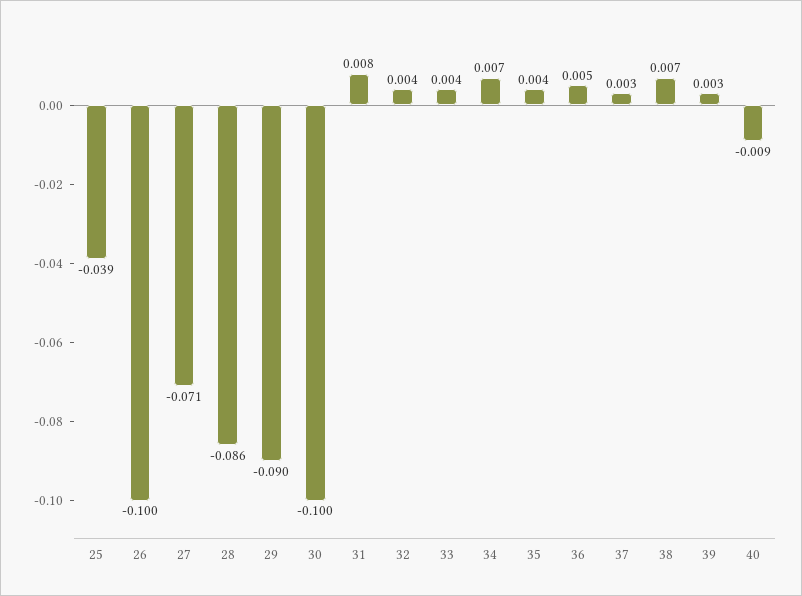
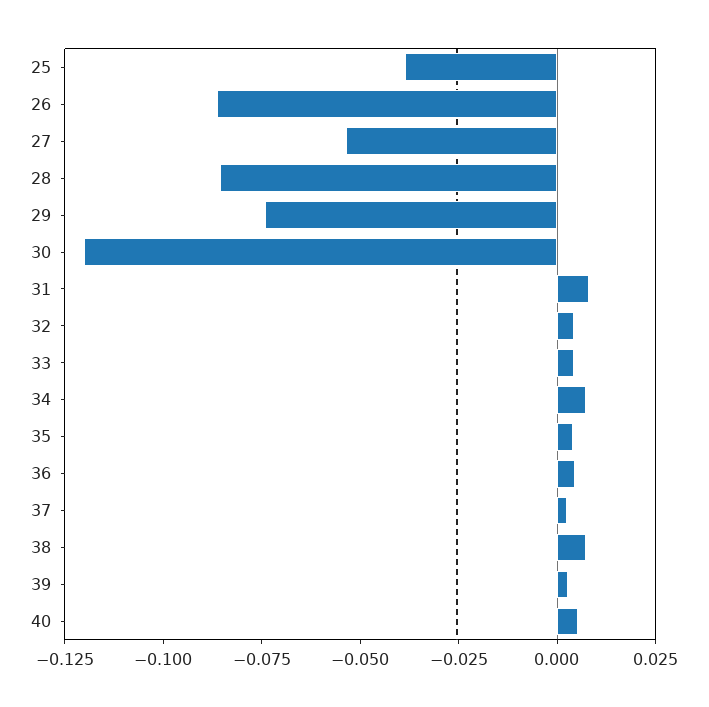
  {
    "25": -0.039,
-   "26": -0.1,
+   "26": -0.085,
-   "27": -0.071,
+   "27": -0.055,
    "28": -0.086,
-   "29": -0.09,
+   "29": -0.075,
-   "30": -0.1,
+   "30": -0.12,
    "31": 0.008,
    "32": 0.004,
    "33": 0.004,
    "34": 0.007,
    "35": 0.004,
    "36": 0.005,
    "37": 0.003,
    "38": 0.007,
    "39": 0.003,
-   "40": -0.009
+   "40": 0.005
  }

